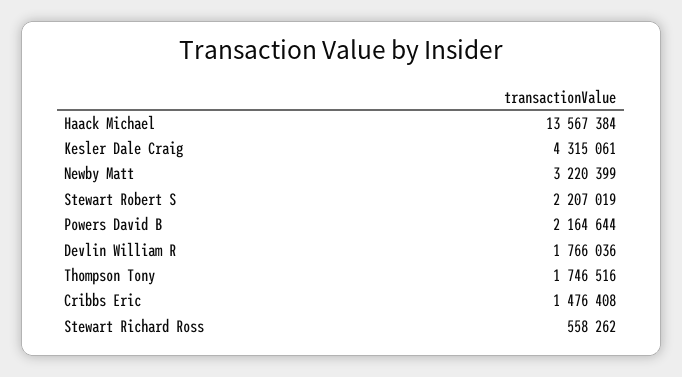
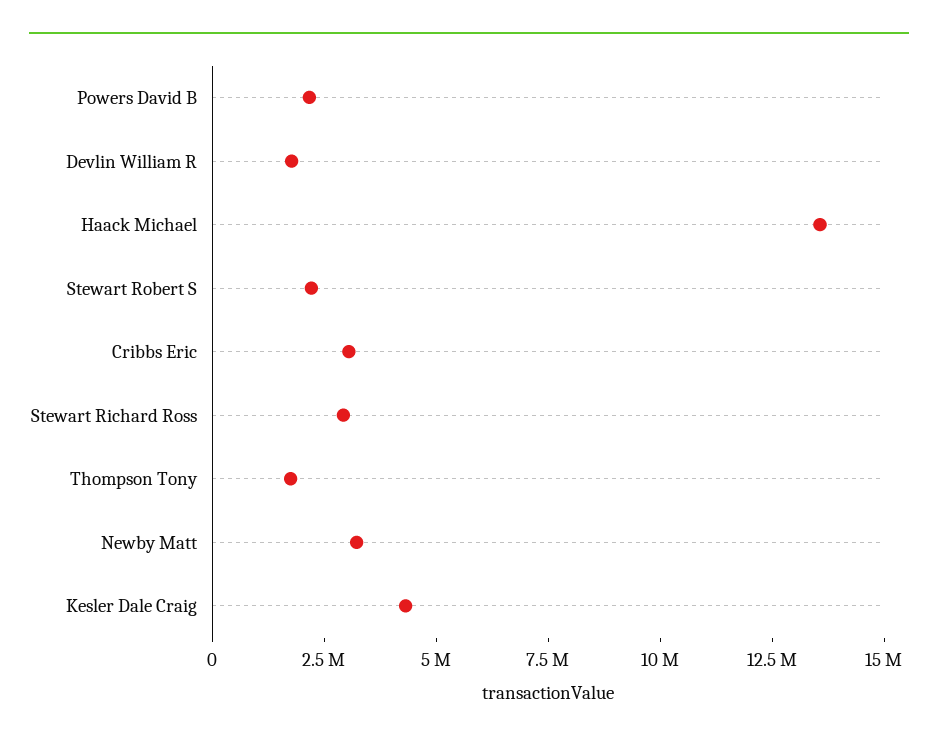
  {
    "Haack Michael": 13567384,
    "Kesler Dale Craig": 4315061,
    "Newby Matt": 3220399,
    "Stewart Robert S": 2207019,
    "Powers David B": 2164644,
    "Devlin William R": 1766036,
    "Thompson Tony": 1746516,
-   "Cribbs Eric": 1476408,
+   "Cribbs Eric": 3000000,
-   "Stewart Richard Ross": 558262
+   "Stewart Richard Ross": 3000000
  }

